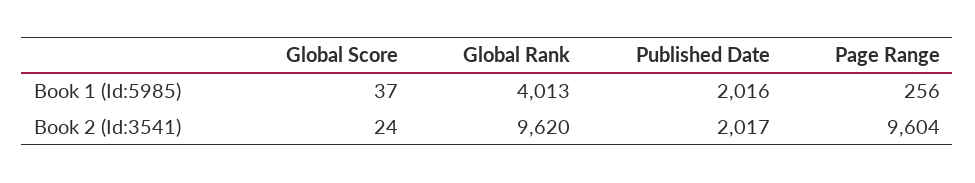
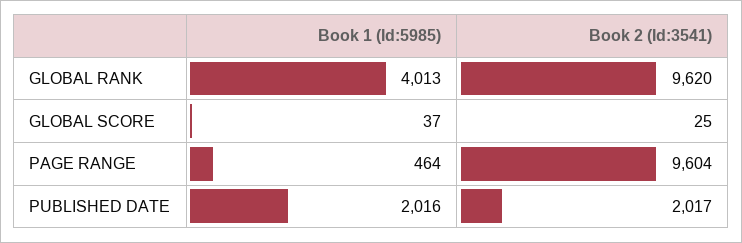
  {
    "Global Score": {
      "Book 1 (Id:5985)": 37,
-     "Book 2 (Id:3541)": 24
+     "Book 2 (Id:3541)": 25
    },
    "Global Rank": {
      "Book 1 (Id:5985)": 4013,
      "Book 2 (Id:3541)": 9620
    },
    "Published Date": {
      "Book 1 (Id:5985)": 2016,
      "Book 2 (Id:3541)": 2017
    },
    "Page Range": {
-     "Book 1 (Id:5985)": 256,
+     "Book 1 (Id:5985)": 464,
      "Book 2 (Id:3541)": 9604
    }
  }

